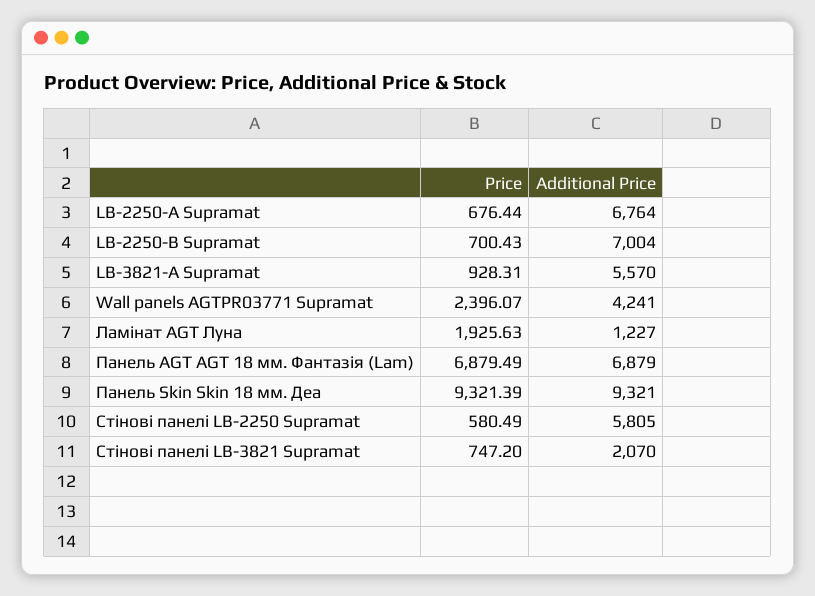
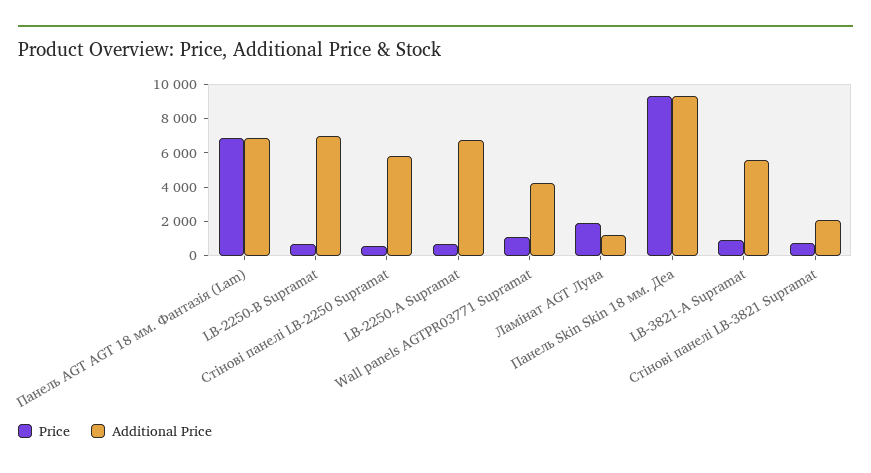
  {
    "Price": {
      "LB-2250-А Supramat": 676.44,
      "LB-2250-В Supramat": 700.43,
      "LB-3821-А Supramat": 928.31,
-     "Wall panels AGTPR03771 Supramat": 2396.07,
+     "Wall panels AGTPR03771 Supramat": 1000,
      "Ламінат AGT Луна": 1925.63,
      "Панель AGT AGT 18 мм. Фантазія (Lam)": 6879.49,
      "Панель Skin Skin 18 мм. Деа": 9321.39,
      "Стінові панелі LB-2250 Supramat": 580.49,
      "Стінові панелі LB-3821 Supramat": 747.2
    },
    "Additional Price": {
      "LB-2250-А Supramat": 6764,
      "LB-2250-В Supramat": 7004,
      "LB-3821-А Supramat": 5570,
      "Wall panels AGTPR03771 Supramat": 4241,
      "Ламінат AGT Луна": 1227,
      "Панель AGT AGT 18 мм. Фантазія (Lam)": 6879,
      "Панель Skin Skin 18 мм. Деа": 9321,
      "Стінові панелі LB-2250 Supramat": 5805,
      "Стінові панелі LB-3821 Supramat": 2070
    }
  }

